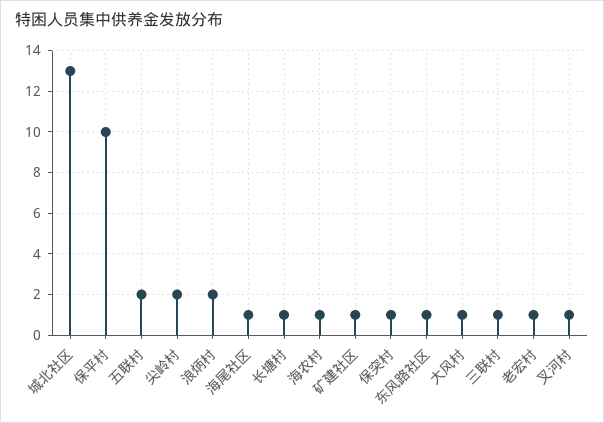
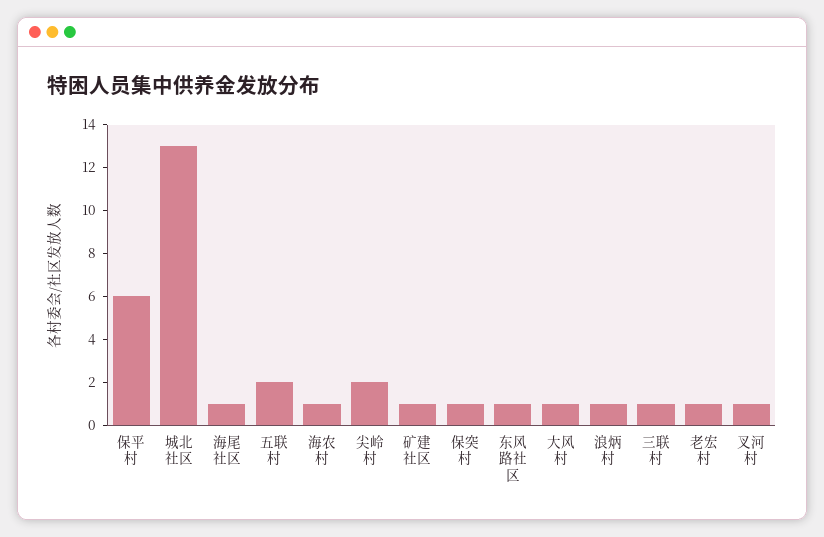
  {
    "城北社区": 13,
-   "保平村": 10,
+   "保平村": 6,
    "五联村": 2,
    "尖岭村": 2,
-   "浪炳村": 2,
+   "浪炳村": 1,
    "海尾社区": 1,
-   "长塘村": 1,
    "海农村": 1,
    "矿建社区": 1,
    "保突村": 1,
    "东风路社区": 1,
    "大风村": 1,
    "三联村": 1,
    "老宏村": 1,
    "叉河村": 1
  }

